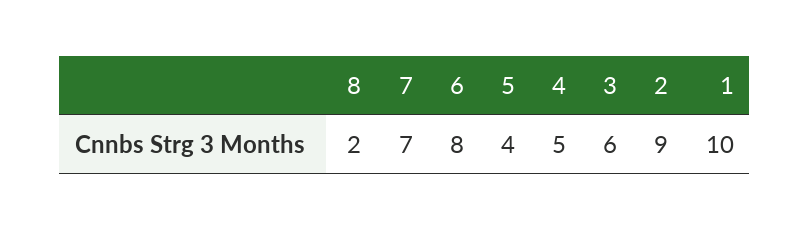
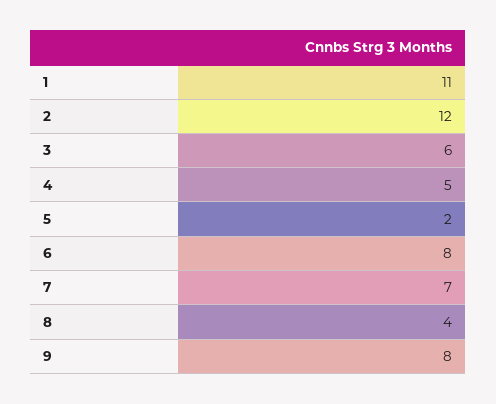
  {
-   "8": 2,
+   "8": 4,
    "7": 7,
    "6": 8,
-   "5": 4,
+   "5": 2,
    "4": 5,
    "3": 6,
-   "2": 9,
+   "2": 12,
-   "1": 10
+   "1": 11,
+   "9": 8
  }

